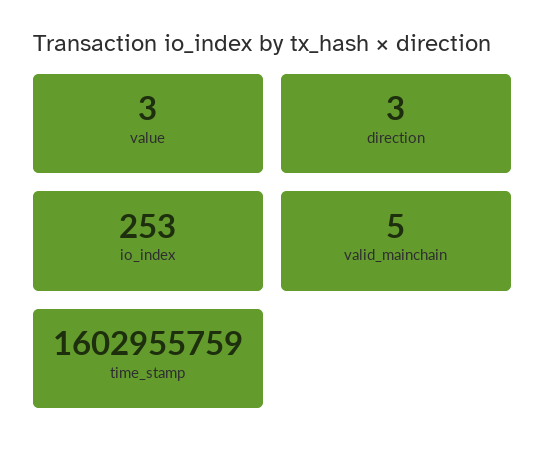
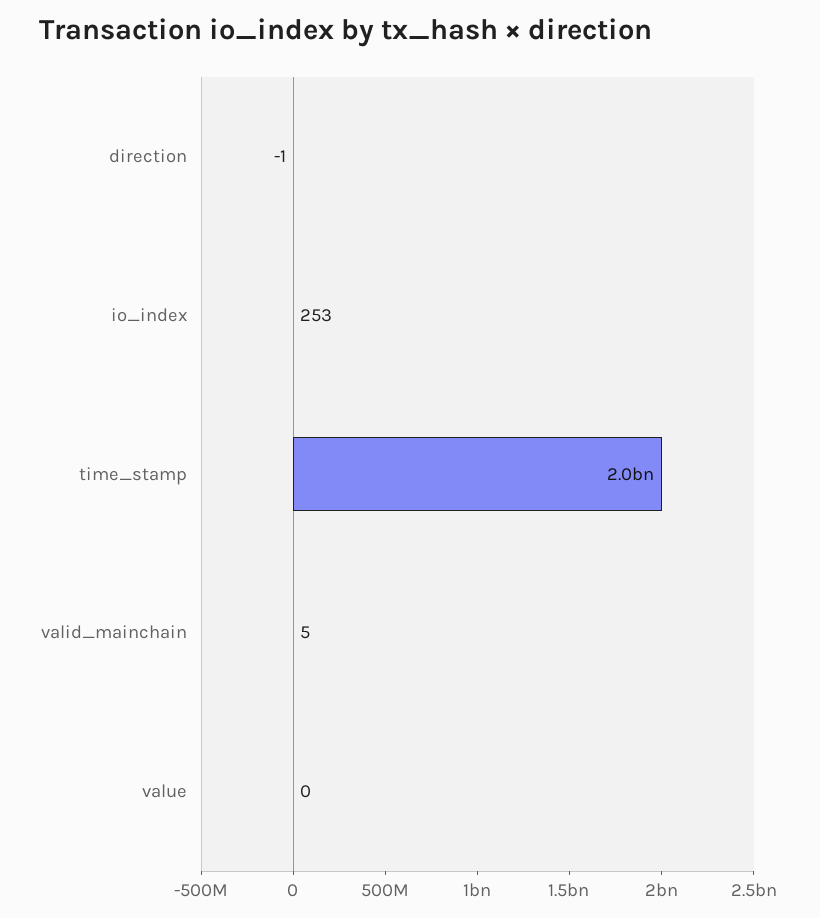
  {
-   "value": 3,
+   "value": 0,
-   "direction": 3,
+   "direction": -1,
    "io_index": 253,
    "valid_mainchain": 5,
-   "time_stamp": 1602955759
+   "time_stamp": 2000000000
  }

